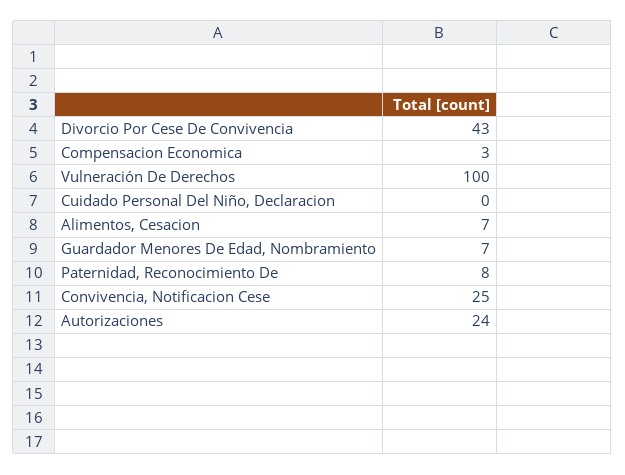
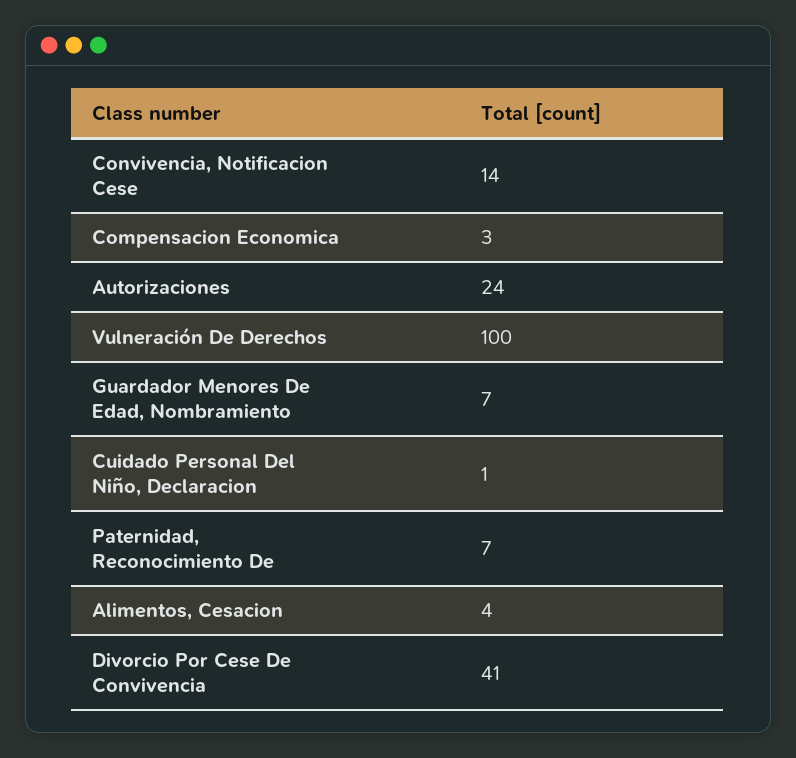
  {
-   "Divorcio Por Cese De Convivencia": 43,
+   "Divorcio Por Cese De Convivencia": 41,
    "Compensacion Economica": 3,
    "Vulneración De Derechos": 100,
-   "Cuidado Personal Del Niño, Declaracion": 0,
+   "Cuidado Personal Del Niño, Declaracion": 1,
-   "Alimentos, Cesacion": 7,
+   "Alimentos, Cesacion": 4,
    "Guardador Menores De Edad, Nombramiento": 7,
-   "Paternidad, Reconocimiento De": 8,
+   "Paternidad, Reconocimiento De": 7,
-   "Convivencia, Notificacion Cese": 25,
+   "Convivencia, Notificacion Cese": 14,
    "Autorizaciones": 24
  }

